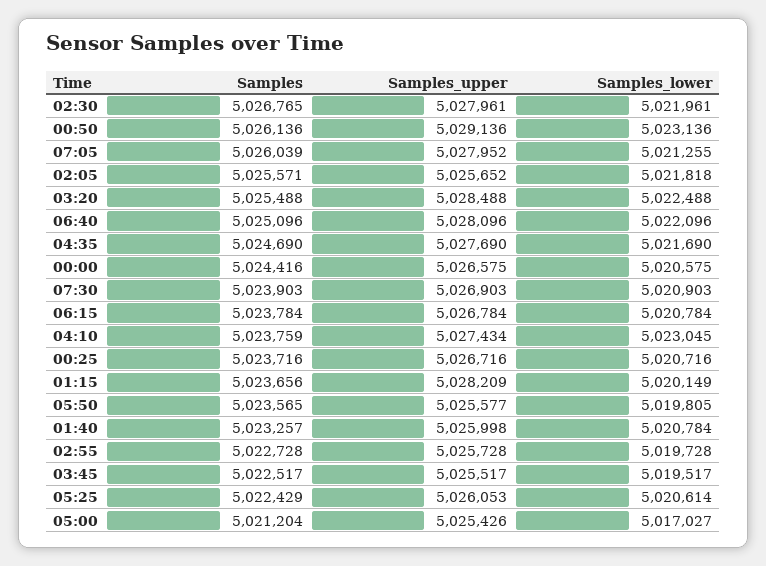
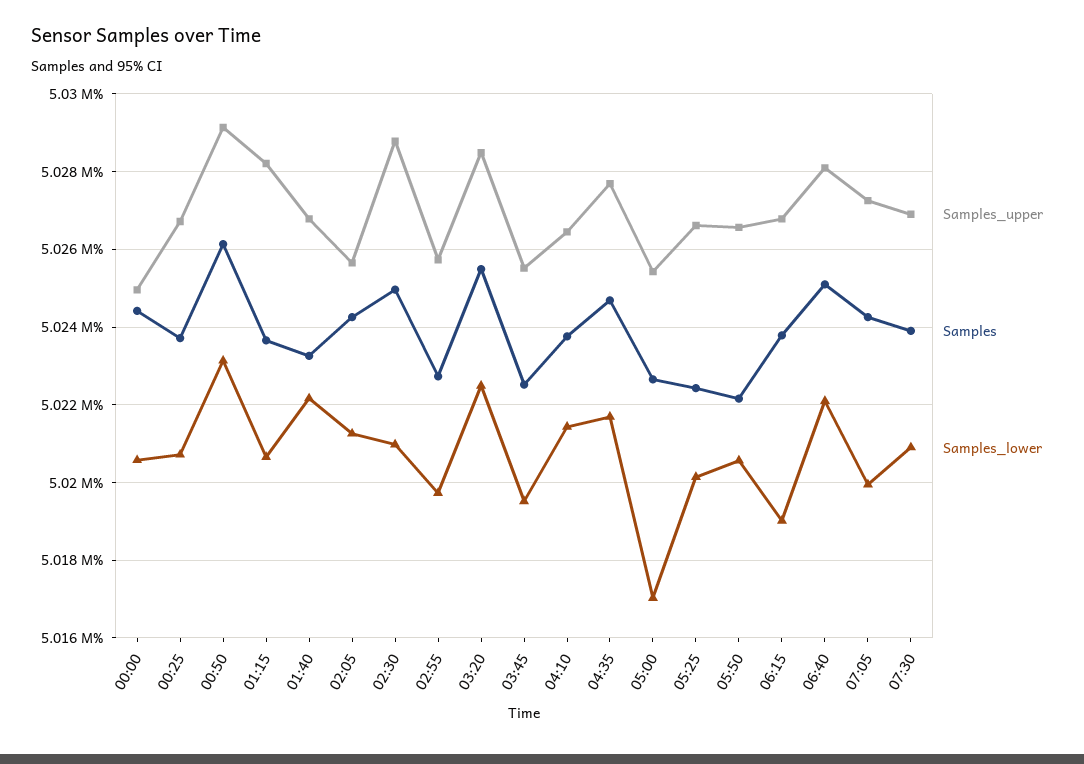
  {
    "Samples": {
-     "02:30": 5026765,
+     "02:30": 5025000,
      "00:50": 5026136,
-     "07:05": 5026039,
+     "07:05": 5024200,
-     "02:05": 5025571,
+     "02:05": 5024200,
      "03:20": 5025488,
      "06:40": 5025096,
      "04:35": 5024690,
      "00:00": 5024416,
      "07:30": 5023903,
      "06:15": 5023784,
      "04:10": 5023759,
      "00:25": 5023716,
      "01:15": 5023656,
-     "05:50": 5023565,
+     "05:50": 5022200,
      "01:40": 5023257,
      "02:55": 5022728,
      "03:45": 5022517,
      "05:25": 5022429,
-     "05:00": 5021204
+     "05:00": 5022600
    },
    "Samples_upper": {
-     "02:30": 5027961,
+     "02:30": 5028800,
      "00:50": 5029136,
-     "07:05": 5027952,
+     "07:05": 5027200,
      "02:05": 5025652,
      "03:20": 5028488,
      "06:40": 5028096,
      "04:35": 5027690,
-     "00:00": 5026575,
+     "00:00": 5025000,
      "07:30": 5026903,
      "06:15": 5026784,
-     "04:10": 5027434,
+     "04:10": 5026400,
      "00:25": 5026716,
      "01:15": 5028209,
-     "05:50": 5025577,
+     "05:50": 5026600,
-     "01:40": 5025998,
+     "01:40": 5026800,
      "02:55": 5025728,
      "03:45": 5025517,
-     "05:25": 5026053,
+     "05:25": 5026600,
      "05:00": 5025426
    },
    "Samples_lower": {
-     "02:30": 5021961,
+     "02:30": 5021000,
      "00:50": 5023136,
-     "07:05": 5021255,
+     "07:05": 5020000,
-     "02:05": 5021818,
+     "02:05": 5021200,
      "03:20": 5022488,
      "06:40": 5022096,
      "04:35": 5021690,
      "00:00": 5020575,
      "07:30": 5020903,
-     "06:15": 5020784,
+     "06:15": 5019000,
-     "04:10": 5023045,
+     "04:10": 5021400,
      "00:25": 5020716,
-     "01:15": 5020149,
+     "01:15": 5020600,
-     "05:50": 5019805,
+     "05:50": 5020600,
-     "01:40": 5020784,
+     "01:40": 5022200,
      "02:55": 5019728,
      "03:45": 5019517,
-     "05:25": 5020614,
+     "05:25": 5020200,
      "05:00": 5017027
    }
  }

